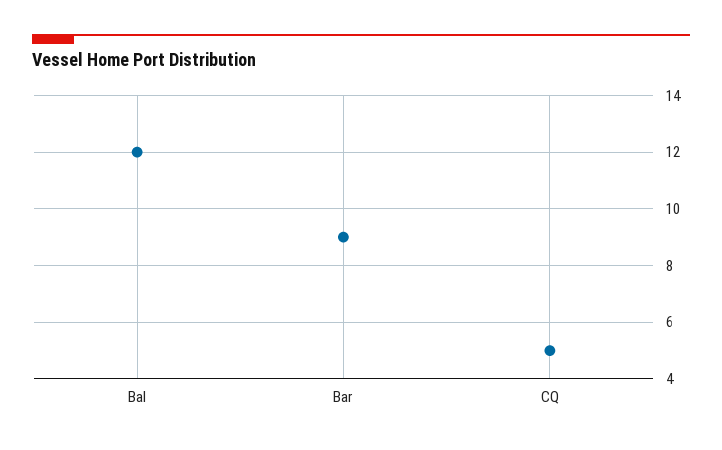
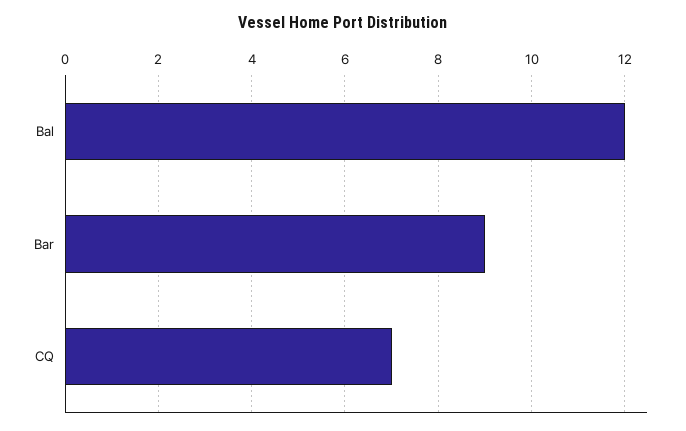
  {
    "Bal": 12,
    "Bar": 9,
-   "CQ": 5
+   "CQ": 7
  }

